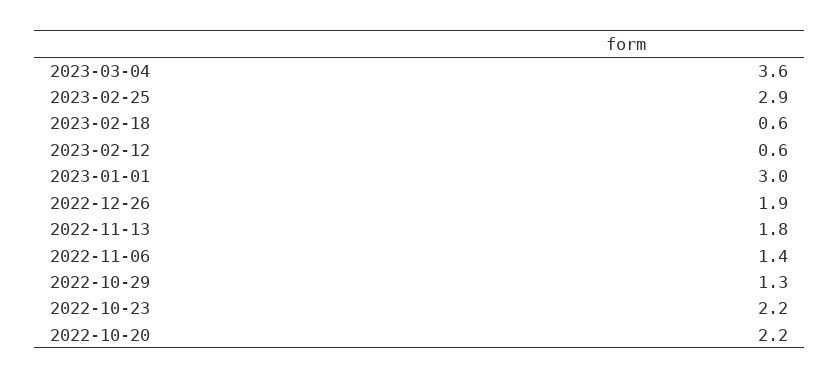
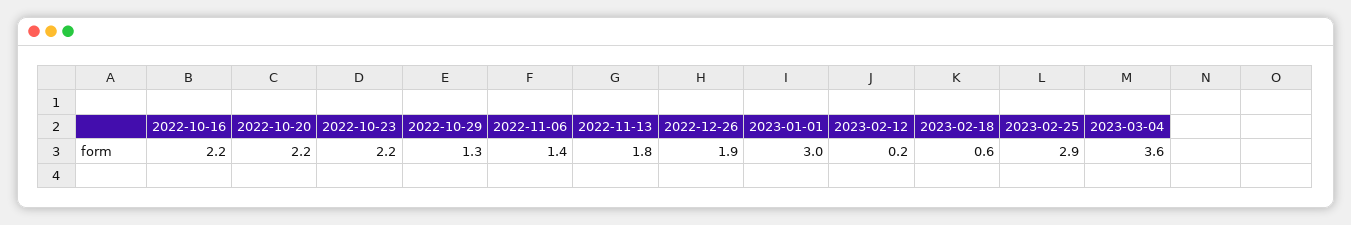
  {
    "2023-03-04": 3.6,
    "2023-02-25": 2.9,
    "2023-02-18": 0.6,
-   "2023-02-12": 0.6,
+   "2023-02-12": 0.2,
    "2023-01-01": 3,
    "2022-12-26": 1.9,
    "2022-11-13": 1.8,
    "2022-11-06": 1.4,
    "2022-10-29": 1.3,
    "2022-10-23": 2.2,
-   "2022-10-20": 2.2
+   "2022-10-20": 2.2,
+   "2022-10-16": 2.2
  }

